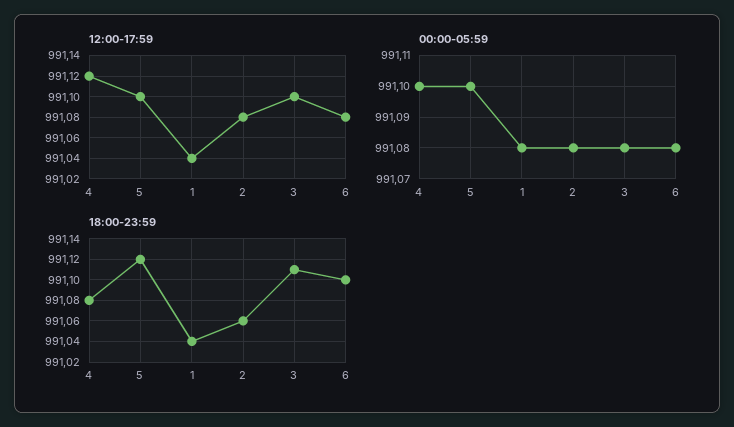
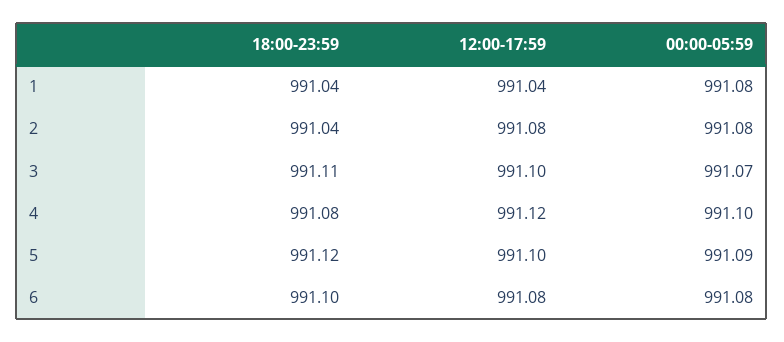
  {
    "12:00-17:59": {
      "4": 991.12,
      "5": 991.1,
      "1": 991.04,
      "2": 991.08,
      "3": 991.1,
      "6": 991.08
    },
    "00:00-05:59": {
      "4": 991.1,
-     "5": 991.1,
+     "5": 991.09,
      "1": 991.08,
      "2": 991.08,
-     "3": 991.08,
+     "3": 991.07,
      "6": 991.08
    },
    "18:00-23:59": {
      "4": 991.08,
      "5": 991.12,
      "1": 991.04,
-     "2": 991.06,
+     "2": 991.04,
      "3": 991.11,
      "6": 991.1
    }
  }

